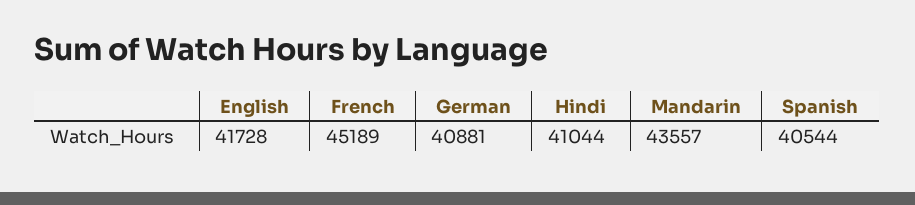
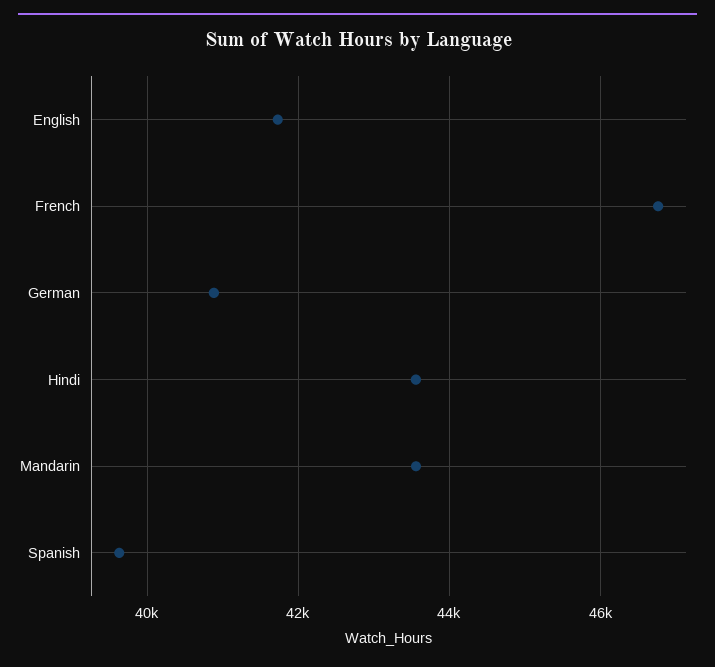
  {
    "English": 41728,
-   "French": 45189,
+   "French": 46800,
    "German": 40881,
-   "Hindi": 41044,
+   "Hindi": 43600,
    "Mandarin": 43557,
-   "Spanish": 40544
+   "Spanish": 39600
  }

